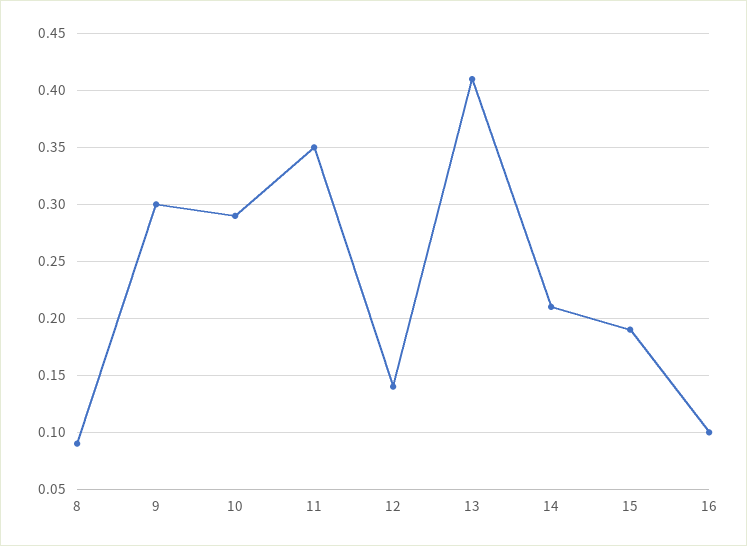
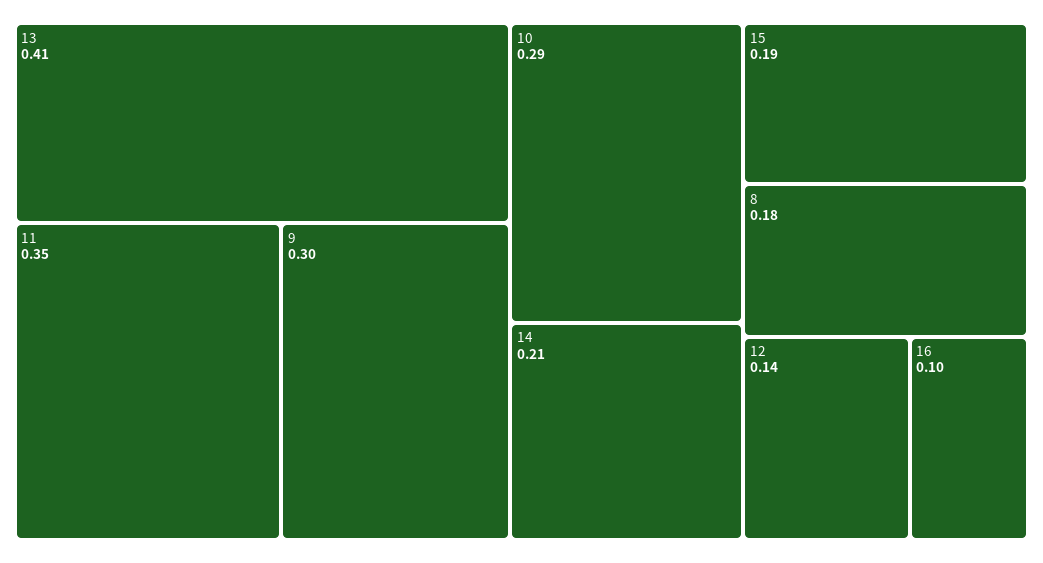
  {
-   "8": 0.09,
+   "8": 0.18,
    "9": 0.3,
    "10": 0.29,
    "11": 0.35,
    "12": 0.14,
    "13": 0.41,
    "14": 0.21,
    "15": 0.19,
    "16": 0.1
  }

